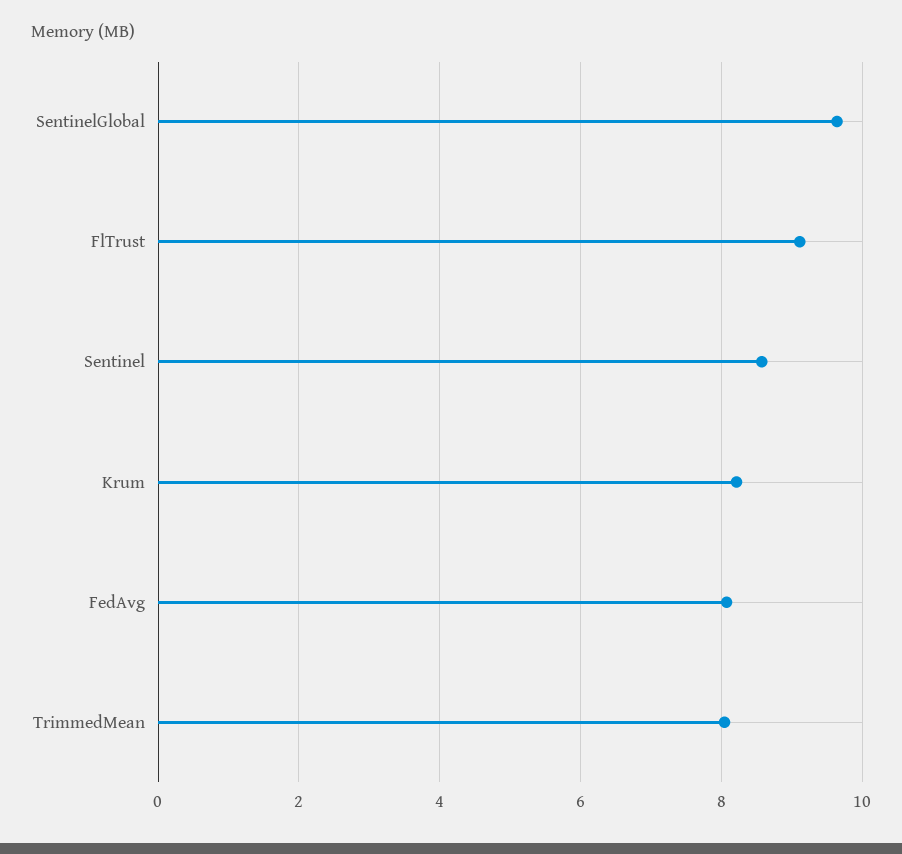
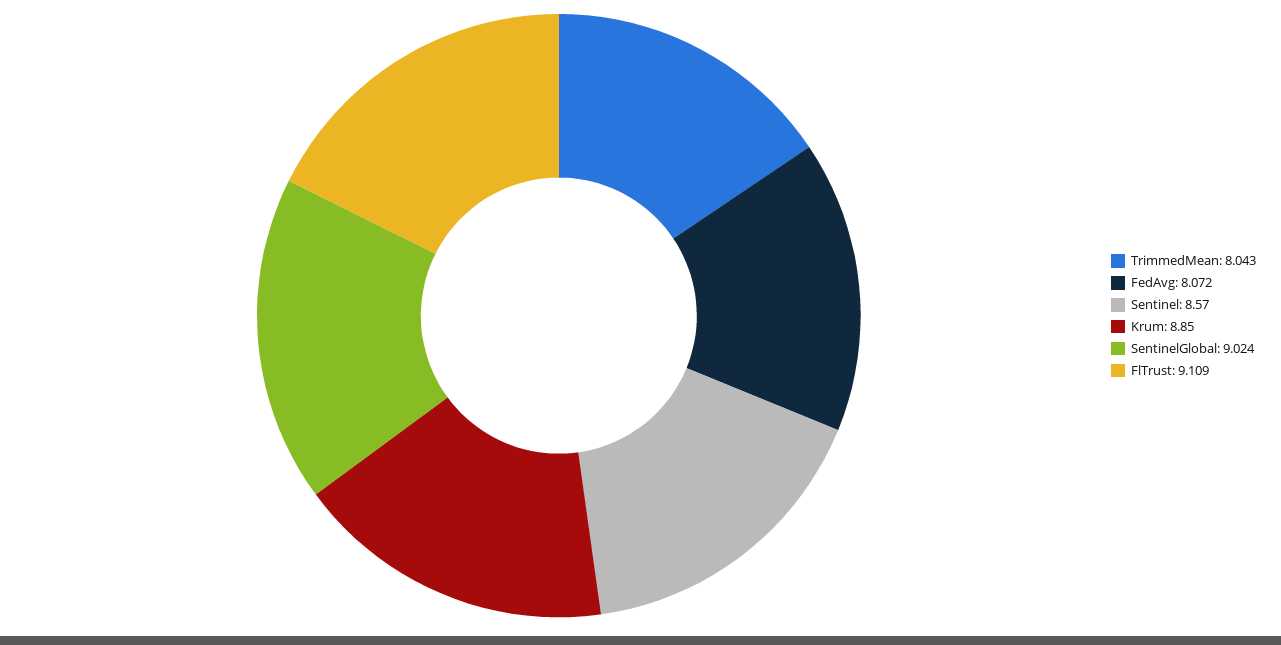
  {
-   "SentinelGlobal": 9.6,
+   "SentinelGlobal": 9.024,
    "FlTrust": 9.109,
    "Sentinel": 8.57,
-   "Krum": 8.2,
+   "Krum": 8.85,
    "FedAvg": 8.072,
    "TrimmedMean": 8.043
  }

